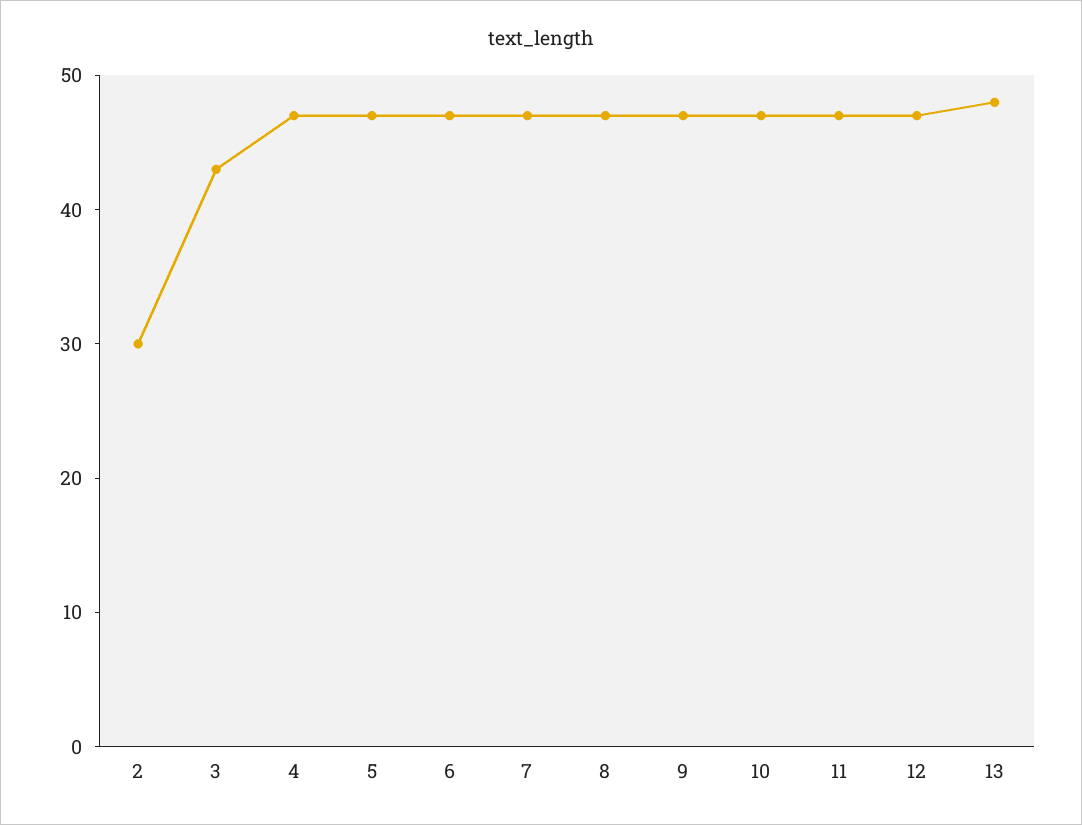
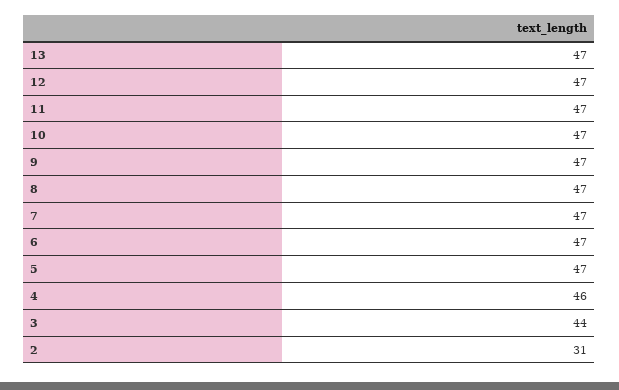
  {
-   "2": 30,
+   "2": 31,
-   "3": 43,
+   "3": 44,
-   "4": 47,
+   "4": 46,
    "5": 47,
    "6": 47,
    "7": 47,
    "8": 47,
    "9": 47,
    "10": 47,
    "11": 47,
    "12": 47,
-   "13": 48
+   "13": 47
  }

